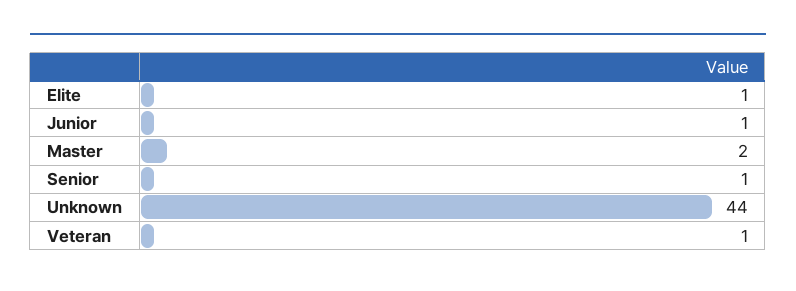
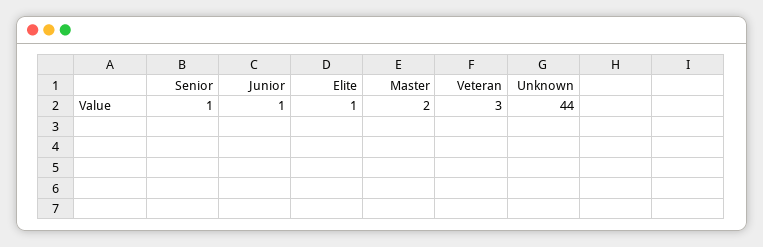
  {
    "Elite": 1,
    "Junior": 1,
    "Master": 2,
    "Senior": 1,
    "Unknown": 44,
-   "Veteran": 1
+   "Veteran": 3
  }

